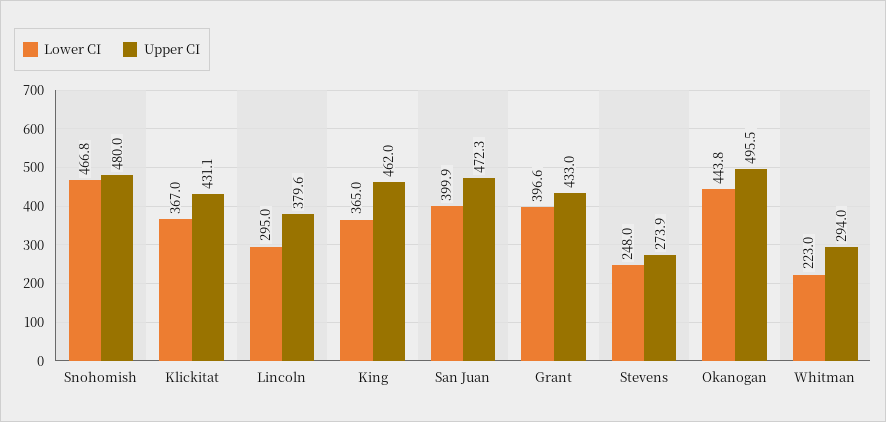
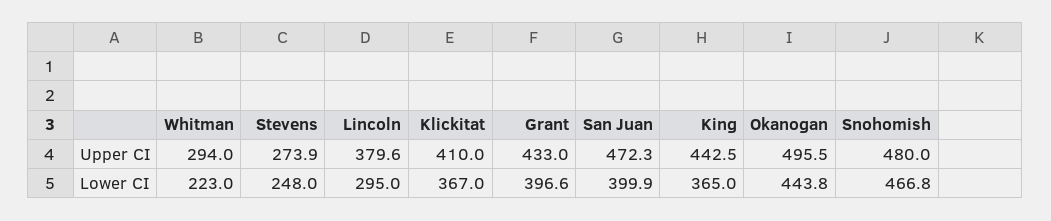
  {
    "Lower CI": {
      "Snohomish": 466.8,
      "Klickitat": 367,
      "Lincoln": 295,
      "King": 365,
      "San Juan": 399.9,
      "Grant": 396.6,
      "Stevens": 248,
      "Okanogan": 443.8,
      "Whitman": 223
    },
    "Upper CI": {
      "Snohomish": 480,
-     "Klickitat": 431.1,
+     "Klickitat": 410,
      "Lincoln": 379.6,
-     "King": 462,
+     "King": 442.5,
      "San Juan": 472.3,
      "Grant": 433,
      "Stevens": 273.9,
      "Okanogan": 495.5,
      "Whitman": 294
    }
  }

